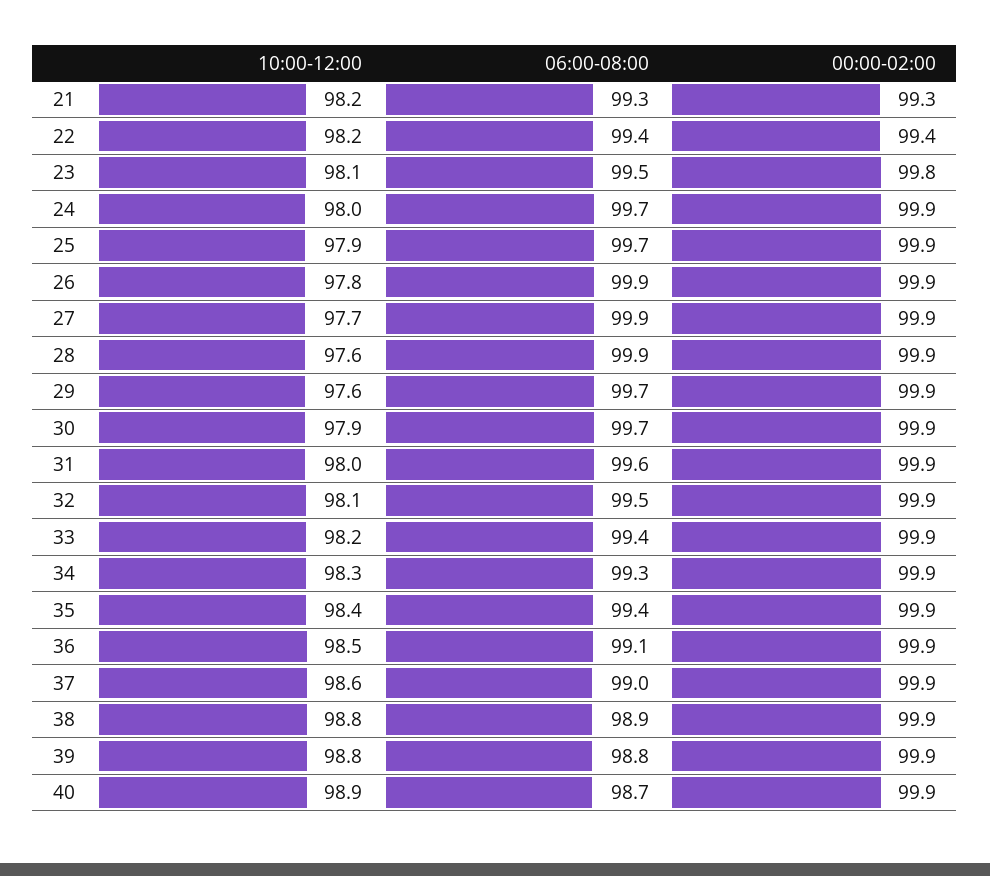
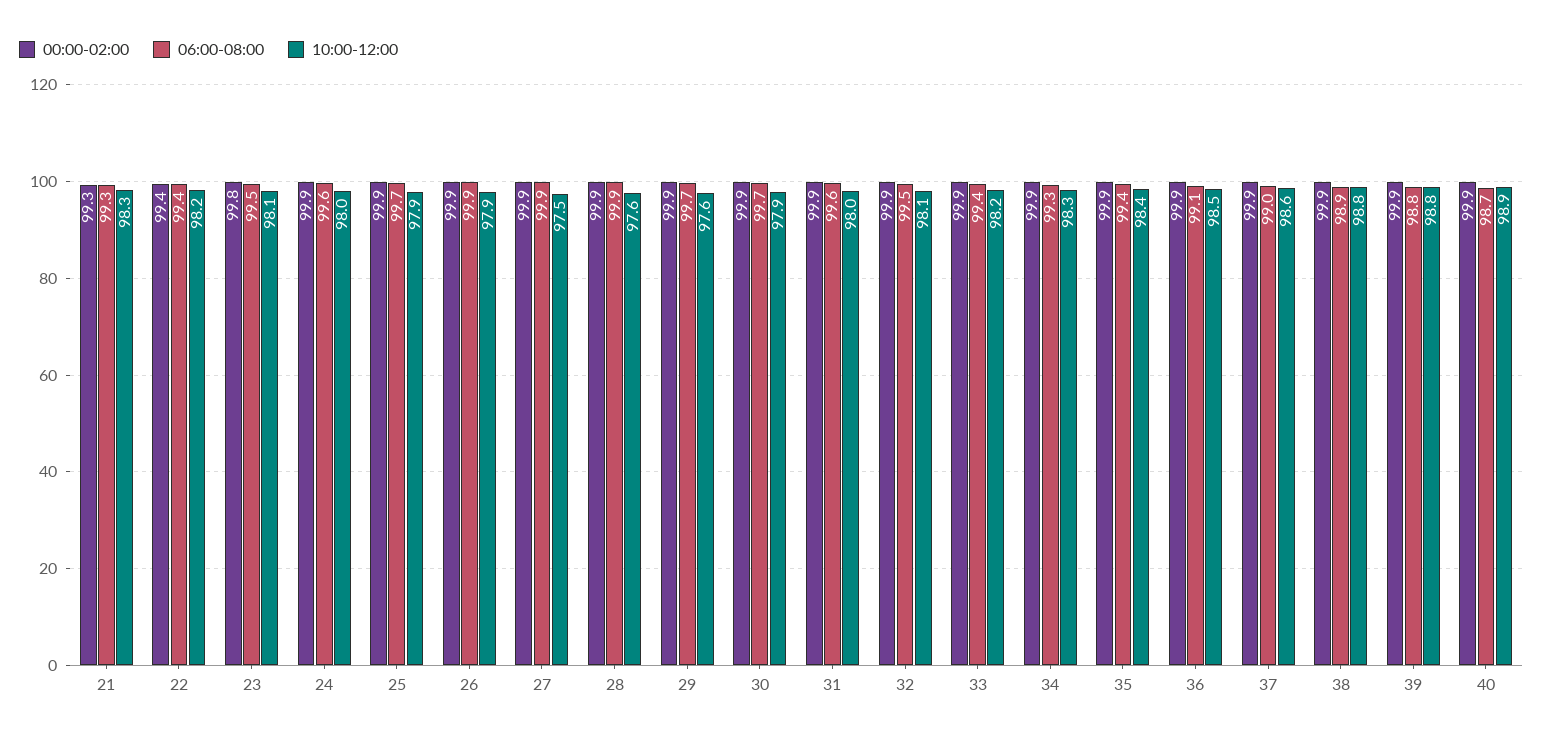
  {
    "10:00-12:00": {
-     "21": 98.2,
+     "21": 98.3,
      "22": 98.2,
      "23": 98.1,
      "24": 98,
      "25": 97.9,
-     "26": 97.8,
+     "26": 97.9,
-     "27": 97.7,
+     "27": 97.5,
      "28": 97.6,
      "29": 97.6,
      "30": 97.9,
      "31": 98,
      "32": 98.1,
      "33": 98.2,
      "34": 98.3,
      "35": 98.4,
      "36": 98.5,
      "37": 98.6,
      "38": 98.8,
      "39": 98.8,
      "40": 98.9
    },
    "06:00-08:00": {
      "21": 99.3,
      "22": 99.4,
      "23": 99.5,
-     "24": 99.7,
+     "24": 99.6,
      "25": 99.7,
      "26": 99.9,
      "27": 99.9,
      "28": 99.9,
      "29": 99.7,
      "30": 99.7,
      "31": 99.6,
      "32": 99.5,
      "33": 99.4,
      "34": 99.3,
      "35": 99.4,
      "36": 99.1,
      "37": 99,
      "38": 98.9,
      "39": 98.8,
      "40": 98.7
    },
    "00:00-02:00": {
      "21": 99.3,
      "22": 99.4,
      "23": 99.8,
      "24": 99.9,
      "25": 99.9,
      "26": 99.9,
      "27": 99.9,
      "28": 99.9,
      "29": 99.9,
      "30": 99.9,
      "31": 99.9,
      "32": 99.9,
      "33": 99.9,
      "34": 99.9,
      "35": 99.9,
      "36": 99.9,
      "37": 99.9,
      "38": 99.9,
      "39": 99.9,
      "40": 99.9
    }
  }

